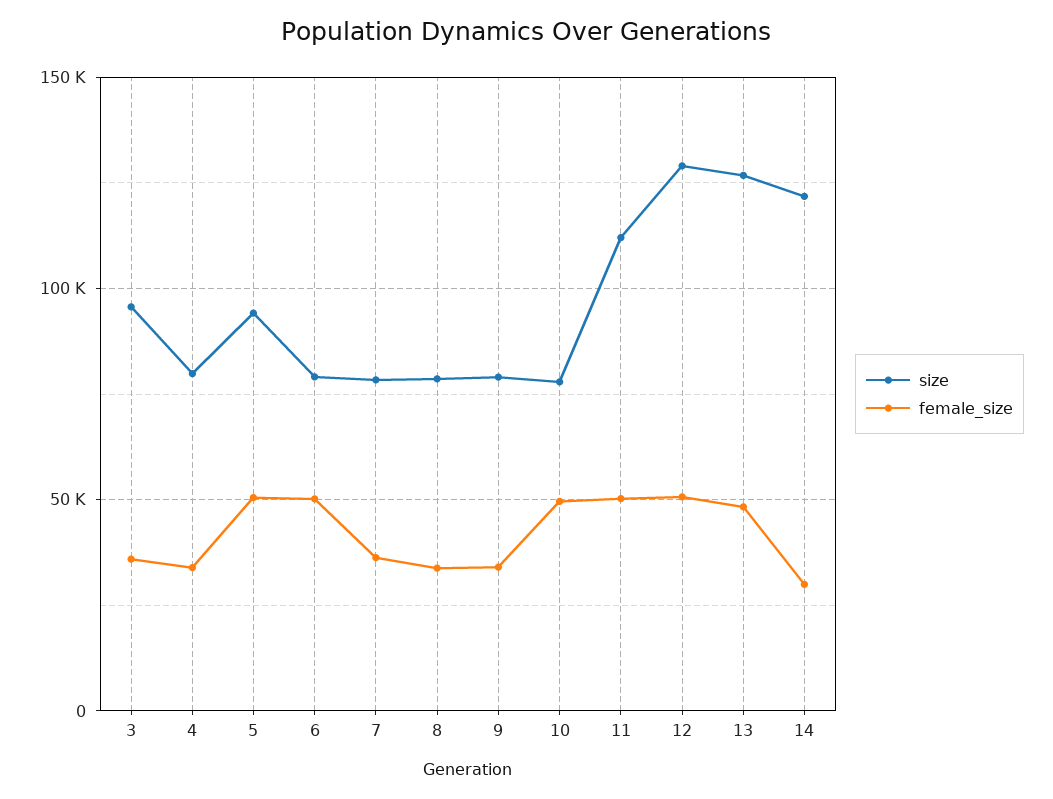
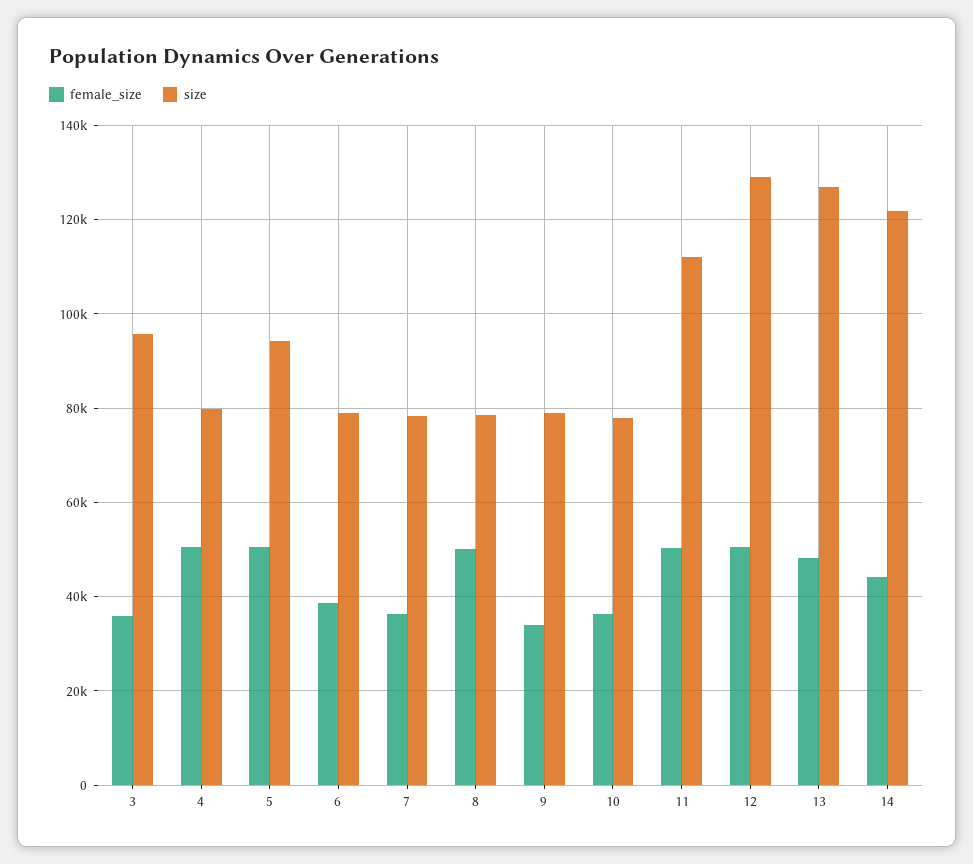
  {
    "size": {
      "3": 96000,
      "4": 80000,
      "5": 94000,
      "6": 80000,
      "7": 78000,
      "8": 78000,
      "9": 80000,
      "10": 78000,
      "11": 112000,
      "12": 130000,
      "13": 126000,
      "14": 122000
    },
    "female_size": {
      "3": 36000,
-     "4": 35000,
+     "4": 50000,
      "5": 50000,
-     "6": 50000,
+     "6": 38000,
      "7": 36000,
-     "8": 35000,
+     "8": 50000,
      "9": 34000,
-     "10": 50000,
+     "10": 36000,
      "11": 50000,
      "12": 50000,
      "13": 48000,
-     "14": 30000
+     "14": 44000
    }
  }

